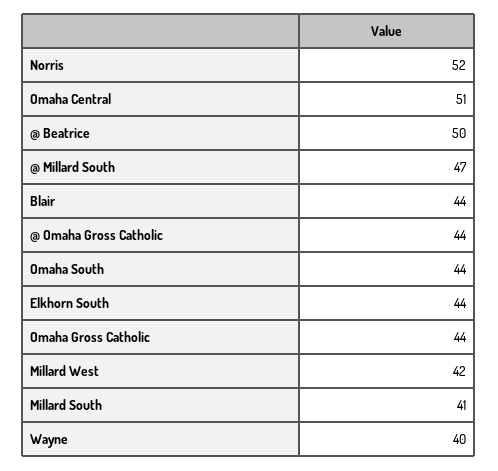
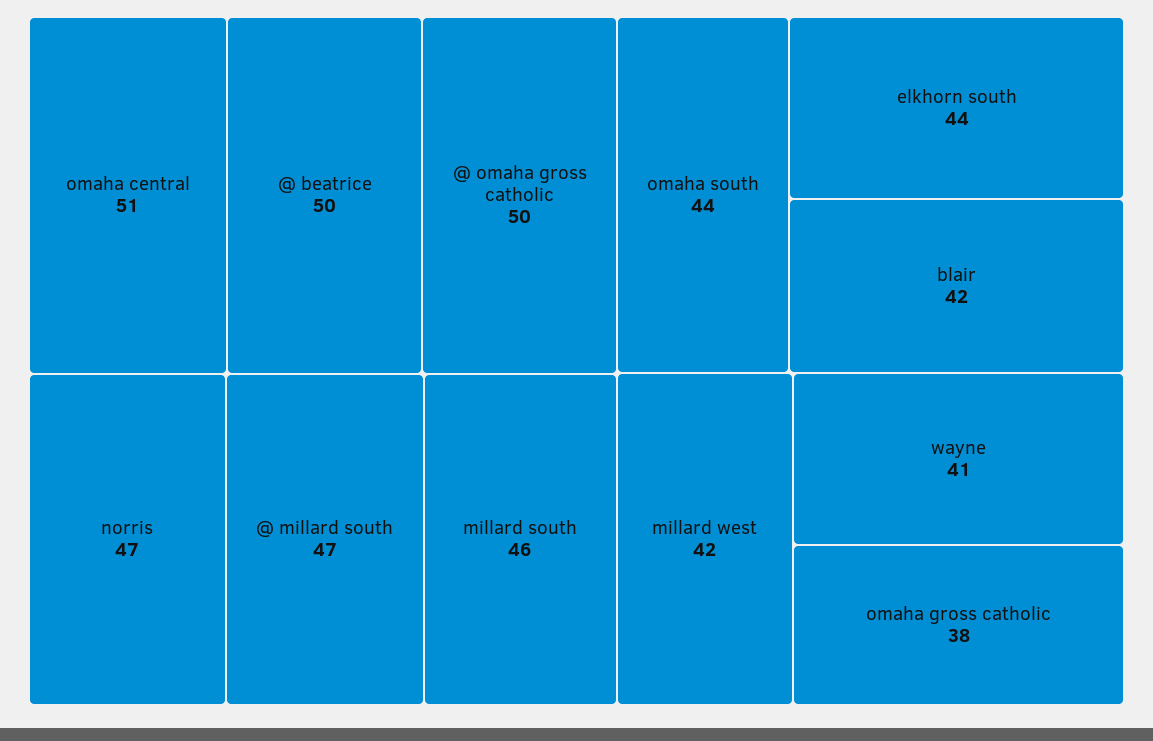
  {
-   "Norris": 52,
+   "Norris": 47,
    "Omaha Central": 51,
    "@ Beatrice": 50,
    "@ Millard South": 47,
-   "Blair": 44,
+   "Blair": 42,
-   "@ Omaha Gross Catholic": 44,
+   "@ Omaha Gross Catholic": 50,
    "Omaha South": 44,
    "Elkhorn South": 44,
-   "Omaha Gross Catholic": 44,
+   "Omaha Gross Catholic": 38,
    "Millard West": 42,
-   "Millard South": 41,
+   "Millard South": 46,
-   "Wayne": 40
+   "Wayne": 41
  }

